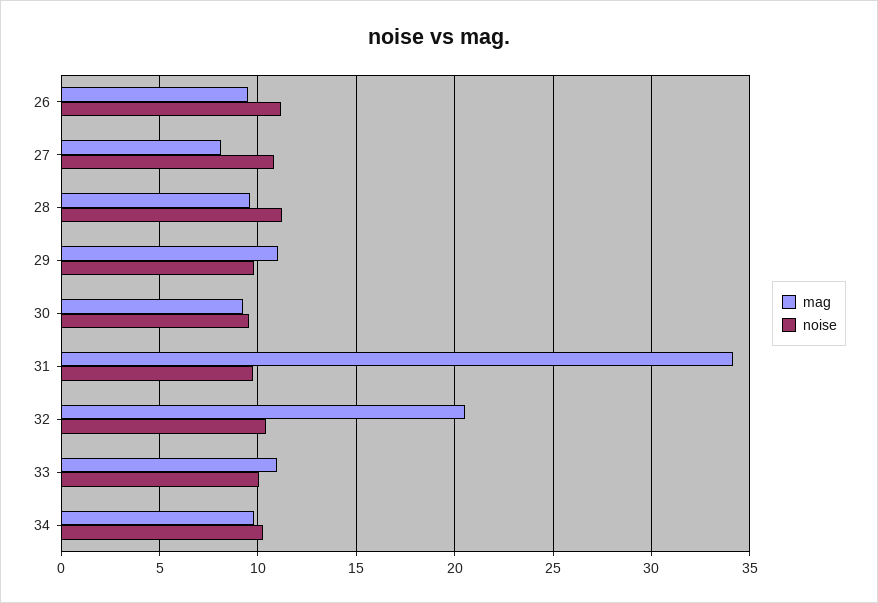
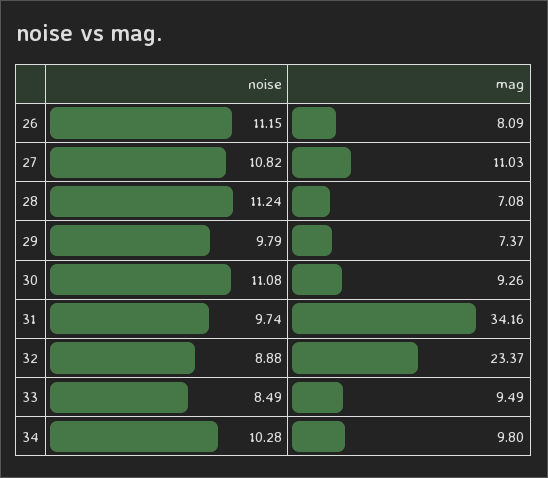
  {
    "mag": {
-     "26": 9.5,
+     "26": 8.09,
-     "27": 8,
+     "27": 11.03,
-     "28": 9.5,
+     "28": 7.08,
-     "29": 11,
+     "29": 7.37,
      "30": 9.26,
      "31": 34.16,
-     "32": 20.5,
+     "32": 23.37,
-     "33": 11,
+     "33": 9.49,
      "34": 9.8
    },
    "noise": {
      "26": 11.15,
      "27": 10.82,
      "28": 11.24,
      "29": 9.79,
-     "30": 9.5,
+     "30": 11.08,
      "31": 9.74,
-     "32": 10.5,
+     "32": 8.88,
-     "33": 10,
+     "33": 8.49,
      "34": 10.28
    }
  }

